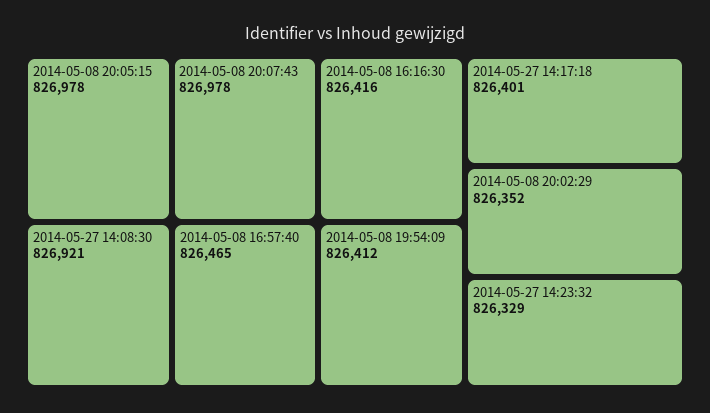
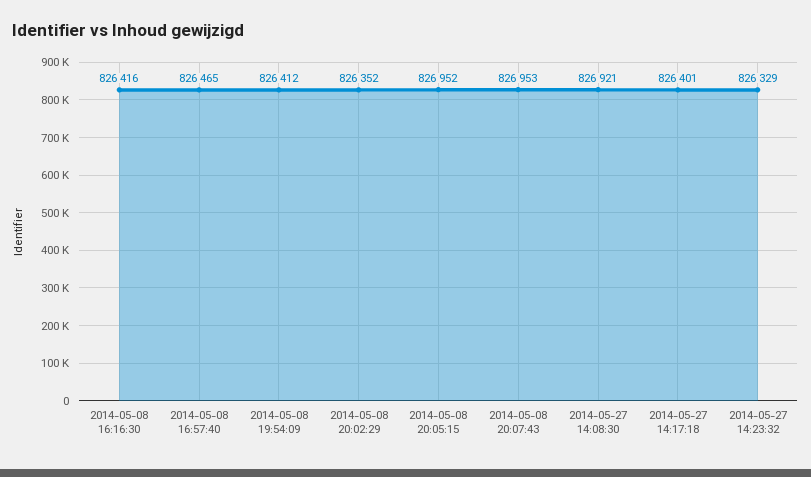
  {
-   "2014-05-08 20:05:15": 826978,
+   "2014-05-08 20:05:15": 826952,
-   "2014-05-08 20:07:43": 826978,
+   "2014-05-08 20:07:43": 826953,
    "2014-05-27 14:08:30": 826921,
    "2014-05-08 16:57:40": 826465,
    "2014-05-08 16:16:30": 826416,
    "2014-05-08 19:54:09": 826412,
    "2014-05-27 14:17:18": 826401,
    "2014-05-08 20:02:29": 826352,
    "2014-05-27 14:23:32": 826329
  }

